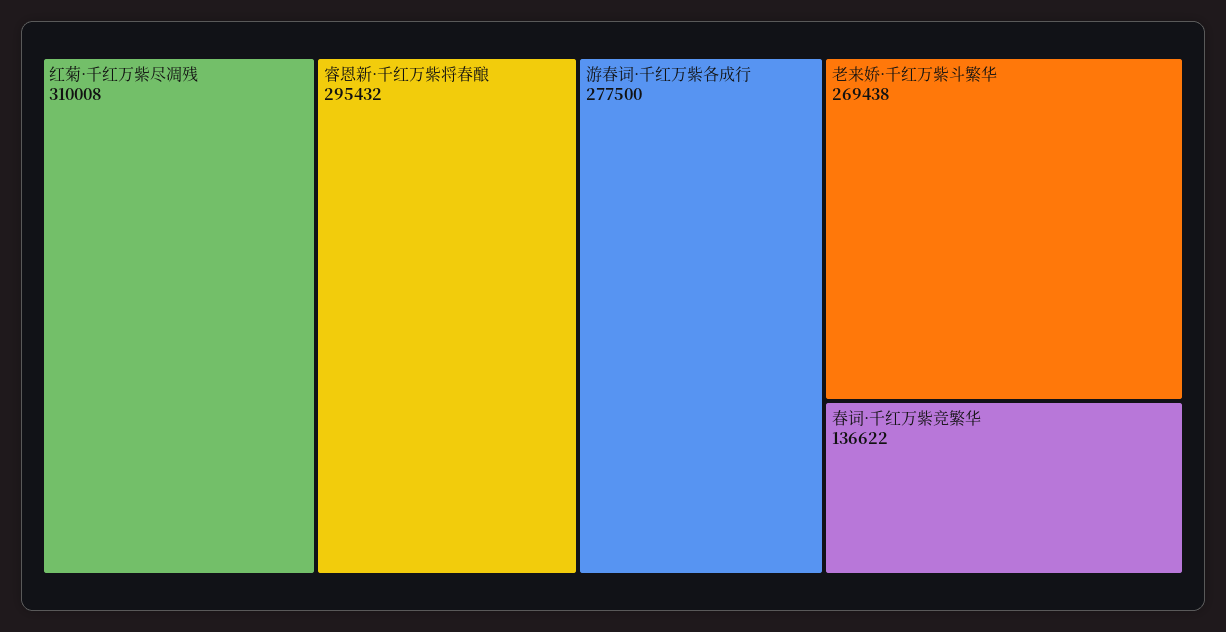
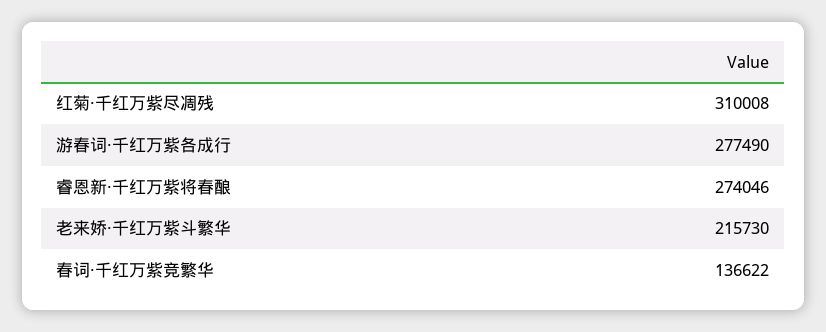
  {
    "红菊·千红万紫尽凋残": 310008,
-   "睿恩新·千红万紫将春酿": 295432,
+   "睿恩新·千红万紫将春酿": 274046,
-   "游春词·千红万紫各成行": 277500,
+   "游春词·千红万紫各成行": 277490,
-   "老来娇·千红万紫斗繁华": 269438,
+   "老来娇·千红万紫斗繁华": 215730,
    "春词·千红万紫竞繁华": 136622
  }

